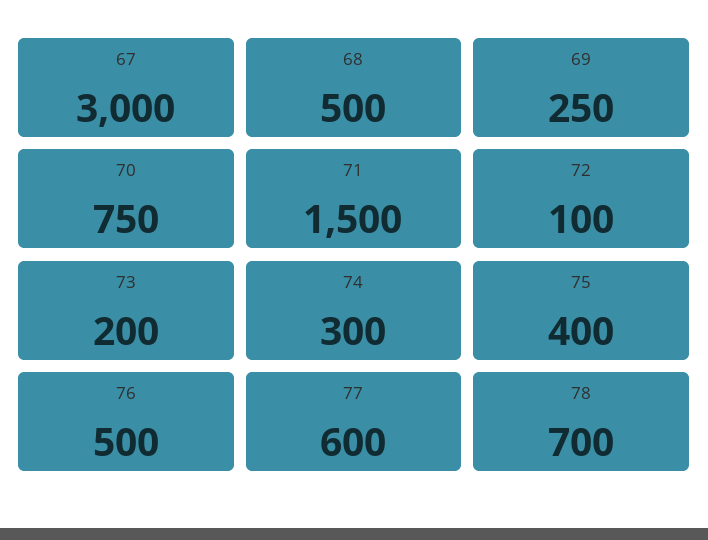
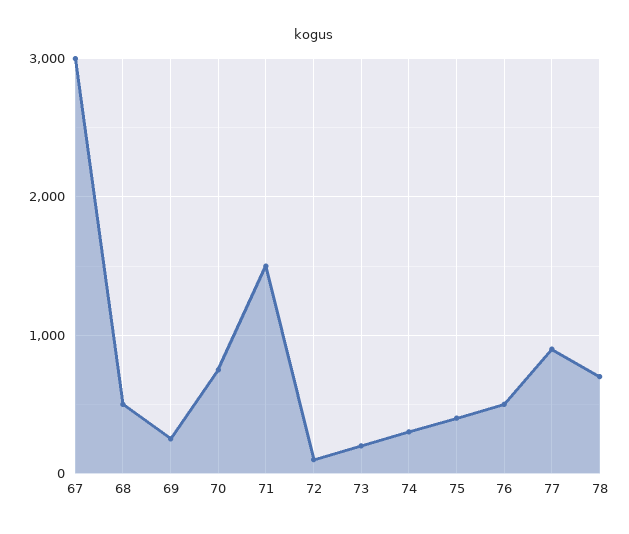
  {
    "67": 3000,
    "68": 500,
    "69": 250,
    "70": 750,
    "71": 1500,
    "72": 100,
    "73": 200,
    "74": 300,
    "75": 400,
    "76": 500,
-   "77": 600,
+   "77": 900,
    "78": 700
  }

